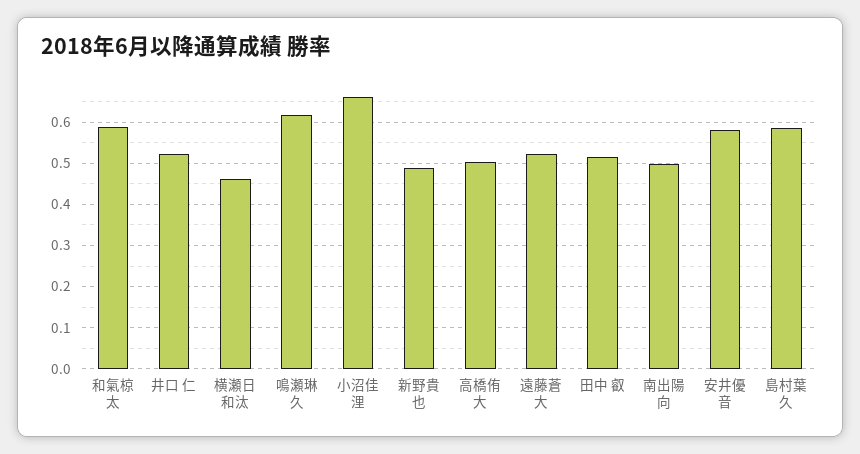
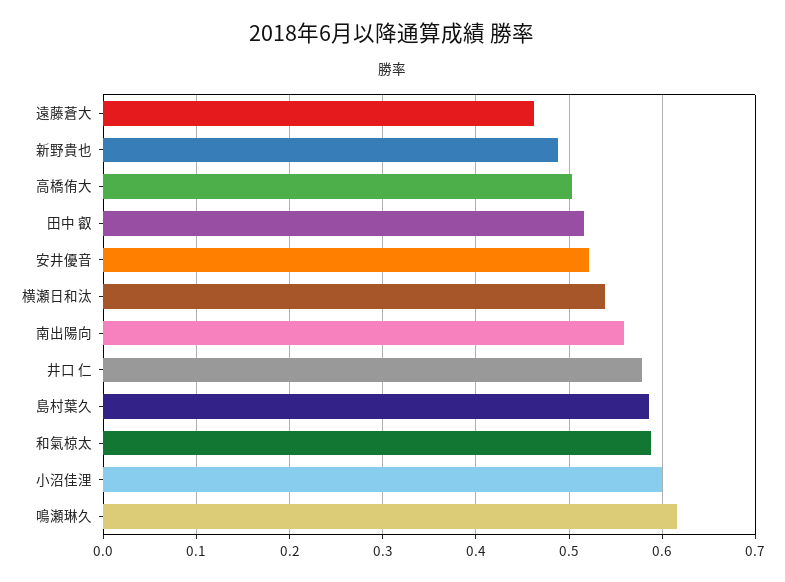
  {
    "和氣椋太": 0.59,
-   "井口 仁": 0.52,
+   "井口 仁": 0.58,
-   "横瀬日和汰": 0.46,
+   "横瀬日和汰": 0.54,
    "鳴瀬琳久": 0.62,
-   "小沼佳浬": 0.66,
+   "小沼佳浬": 0.6,
    "新野貴也": 0.49,
    "高橋侑大": 0.5,
-   "遠藤蒼大": 0.52,
+   "遠藤蒼大": 0.46,
    "田中 叡": 0.52,
-   "南出陽向": 0.5,
+   "南出陽向": 0.56,
-   "安井優音": 0.58,
+   "安井優音": 0.52,
    "島村葉久": 0.59
  }

